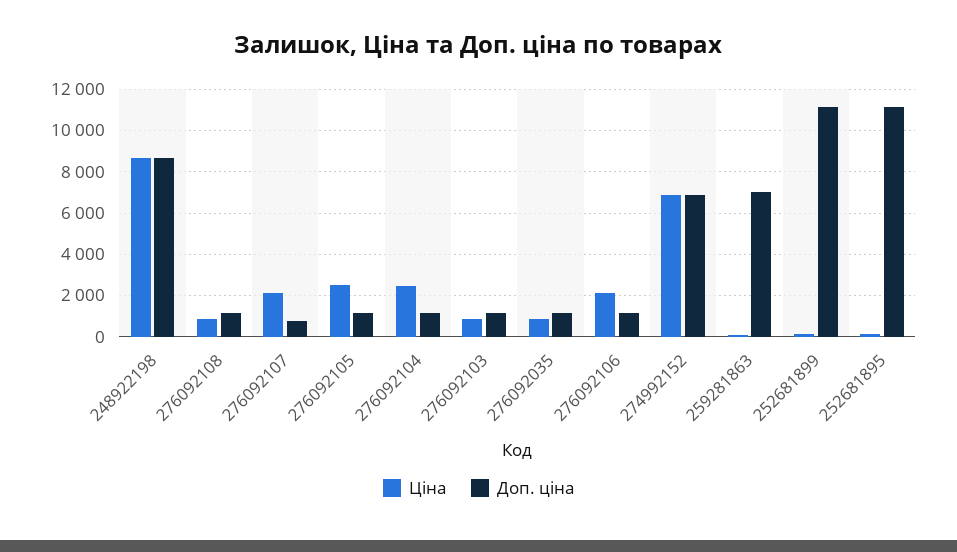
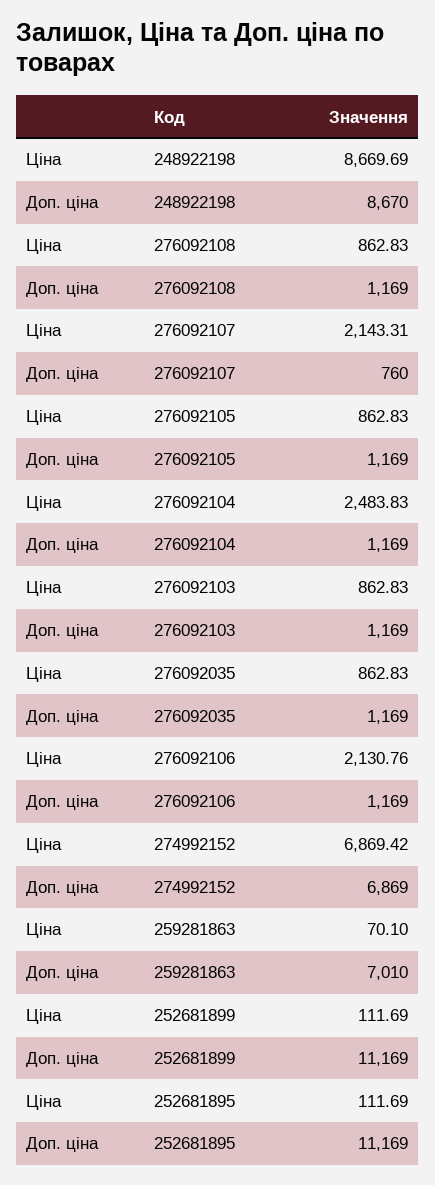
  {
    "Ціна": {
      "248922198": 8669.69,
      "276092108": 862.83,
      "276092107": 2143.31,
-     "276092105": 2500,
+     "276092105": 862.83,
      "276092104": 2483.83,
      "276092103": 862.83,
      "276092035": 862.83,
      "276092106": 2130.76,
      "274992152": 6869.42,
      "259281863": 70.1,
      "252681899": 111.69,
      "252681895": 111.69
    },
    "Доп. ціна": {
      "248922198": 8670,
      "276092108": 1169,
      "276092107": 760,
      "276092105": 1169,
      "276092104": 1169,
      "276092103": 1169,
      "276092035": 1169,
      "276092106": 1169,
      "274992152": 6869,
      "259281863": 7010,
      "252681899": 11169,
      "252681895": 11169
    }
  }

